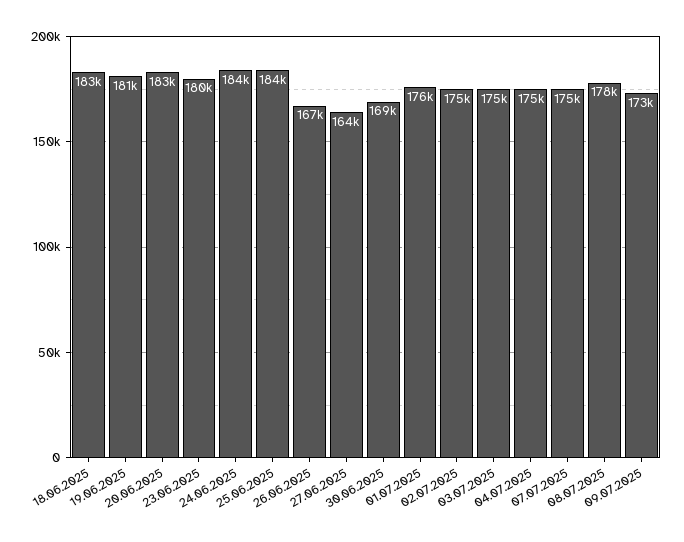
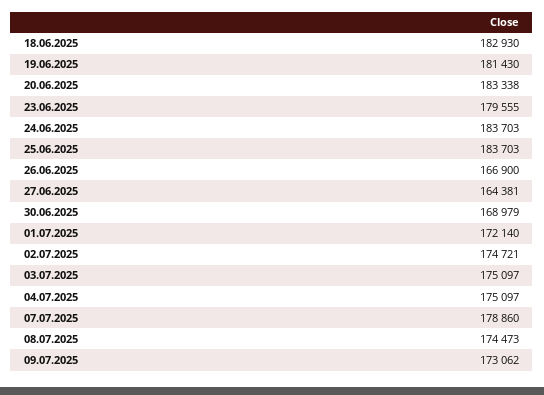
  {
    "18.06.2025": 182930,
    "19.06.2025": 181430,
    "20.06.2025": 183338,
    "23.06.2025": 179555,
    "24.06.2025": 183703,
    "25.06.2025": 183703,
    "26.06.2025": 166900,
    "27.06.2025": 164381,
    "30.06.2025": 168979,
-   "01.07.2025": 176000,
+   "01.07.2025": 172140,
    "02.07.2025": 174721,
    "03.07.2025": 175097,
    "04.07.2025": 175097,
-   "07.07.2025": 175000,
+   "07.07.2025": 178860,
-   "08.07.2025": 178000,
+   "08.07.2025": 174473,
    "09.07.2025": 173062
  }

